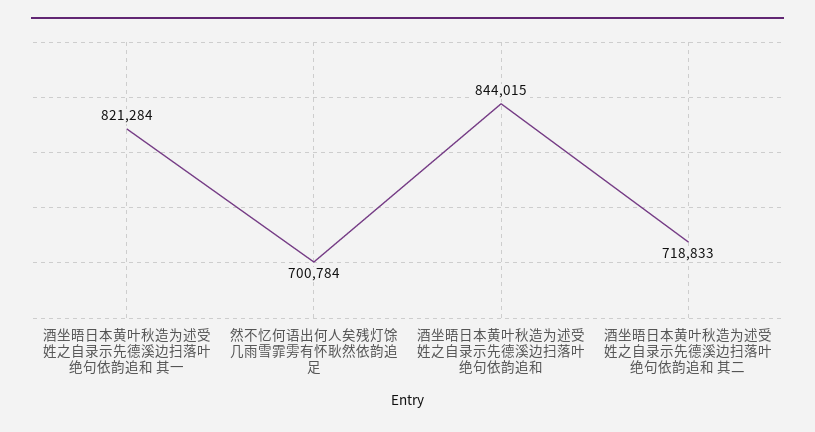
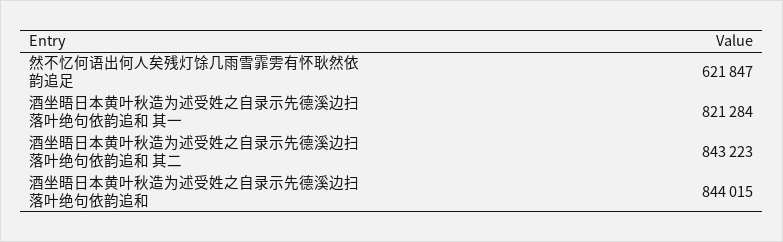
  {
    "酒坐晤日本黄叶秋造为述受姓之自录示先德溪边扫落叶绝句依韵追和 其一": 821284,
-   "然不忆何语出何人矣残灯馀几雨雪霏雱有怀耿然依韵追足": 700784,
+   "然不忆何语出何人矣残灯馀几雨雪霏雱有怀耿然依韵追足": 621847,
    "酒坐晤日本黄叶秋造为述受姓之自录示先德溪边扫落叶绝句依韵追和": 844015,
-   "酒坐晤日本黄叶秋造为述受姓之自录示先德溪边扫落叶绝句依韵追和 其二": 718833
+   "酒坐晤日本黄叶秋造为述受姓之自录示先德溪边扫落叶绝句依韵追和 其二": 843223
  }

